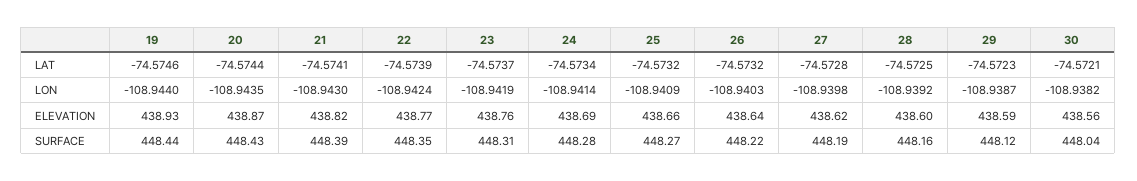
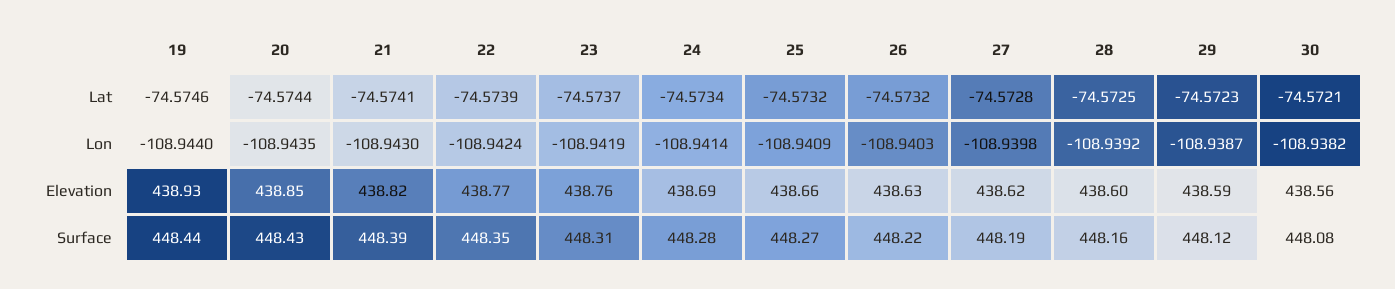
  {
    "19": {
      "LAT": -74.5746,
      "LON": -108.944,
      "ELEVATION": 438.93,
      "SURFACE": 448.44
    },
    "20": {
      "LAT": -74.5744,
      "LON": -108.9435,
-     "ELEVATION": 438.87,
+     "ELEVATION": 438.85,
      "SURFACE": 448.43
    },
    "21": {
      "LAT": -74.5741,
      "LON": -108.943,
      "ELEVATION": 438.82,
      "SURFACE": 448.39
    },
    "22": {
      "LAT": -74.5739,
      "LON": -108.9424,
      "ELEVATION": 438.77,
      "SURFACE": 448.35
    },
    "23": {
      "LAT": -74.5737,
      "LON": -108.9419,
      "ELEVATION": 438.76,
      "SURFACE": 448.31
    },
    "24": {
      "LAT": -74.5734,
      "LON": -108.9414,
      "ELEVATION": 438.69,
      "SURFACE": 448.28
    },
    "25": {
      "LAT": -74.5732,
      "LON": -108.9409,
      "ELEVATION": 438.66,
      "SURFACE": 448.27
    },
    "26": {
      "LAT": -74.5732,
      "LON": -108.9403,
-     "ELEVATION": 438.64,
+     "ELEVATION": 438.63,
      "SURFACE": 448.22
    },
    "27": {
      "LAT": -74.5728,
      "LON": -108.9398,
      "ELEVATION": 438.62,
      "SURFACE": 448.19
    },
    "28": {
      "LAT": -74.5725,
      "LON": -108.9392,
      "ELEVATION": 438.6,
      "SURFACE": 448.16
    },
    "29": {
      "LAT": -74.5723,
      "LON": -108.9387,
      "ELEVATION": 438.59,
      "SURFACE": 448.12
    },
    "30": {
      "LAT": -74.5721,
      "LON": -108.9382,
      "ELEVATION": 438.56,
-     "SURFACE": 448.04
+     "SURFACE": 448.08
    }
  }

